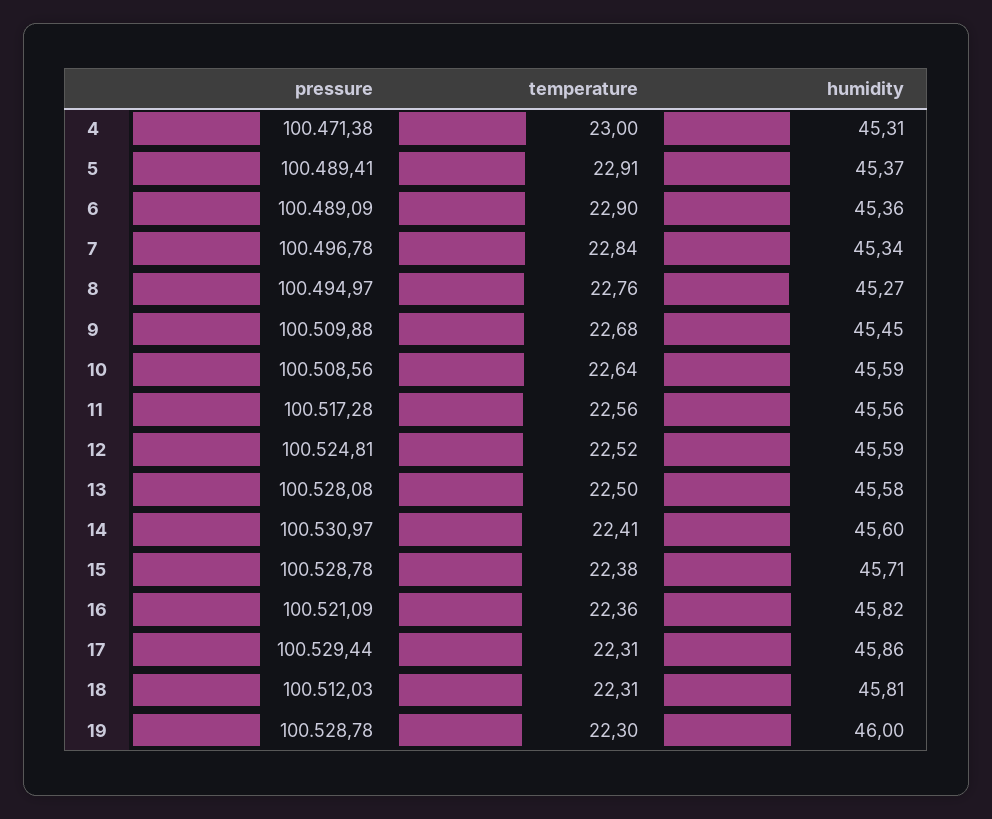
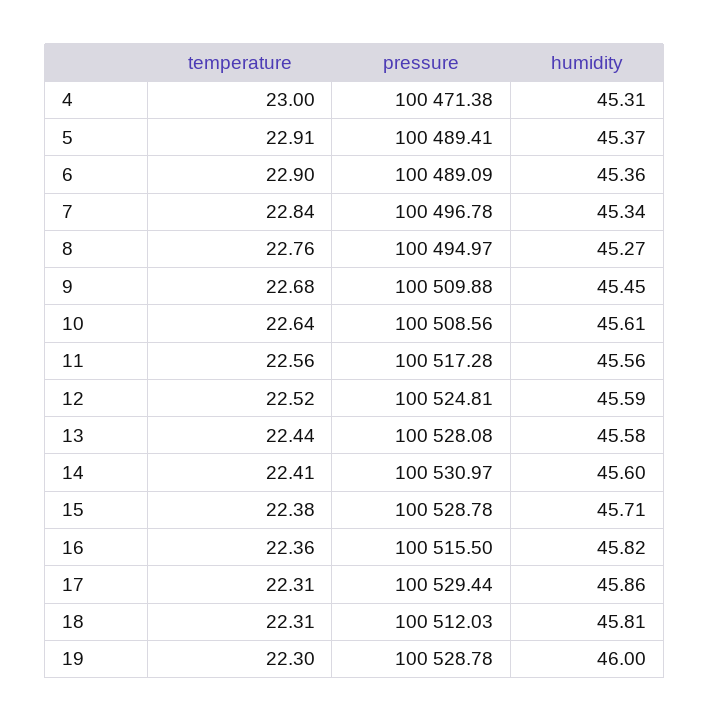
  {
    "pressure": {
      "4": 100471.38,
      "5": 100489.41,
      "6": 100489.09,
      "7": 100496.78,
      "8": 100494.97,
      "9": 100509.88,
      "10": 100508.56,
      "11": 100517.28,
      "12": 100524.81,
      "13": 100528.08,
      "14": 100530.97,
      "15": 100528.78,
-     "16": 100521.09,
+     "16": 100515.5,
      "17": 100529.44,
      "18": 100512.03,
      "19": 100528.78
    },
    "temperature": {
      "4": 23,
      "5": 22.91,
      "6": 22.9,
      "7": 22.84,
      "8": 22.76,
      "9": 22.68,
      "10": 22.64,
      "11": 22.56,
      "12": 22.52,
-     "13": 22.5,
+     "13": 22.44,
      "14": 22.41,
      "15": 22.38,
      "16": 22.36,
      "17": 22.31,
      "18": 22.31,
      "19": 22.3
    },
    "humidity": {
      "4": 45.31,
      "5": 45.37,
      "6": 45.36,
      "7": 45.34,
      "8": 45.27,
      "9": 45.45,
-     "10": 45.59,
+     "10": 45.61,
      "11": 45.56,
      "12": 45.59,
      "13": 45.58,
      "14": 45.6,
      "15": 45.71,
      "16": 45.82,
      "17": 45.86,
      "18": 45.81,
      "19": 46
    }
  }

